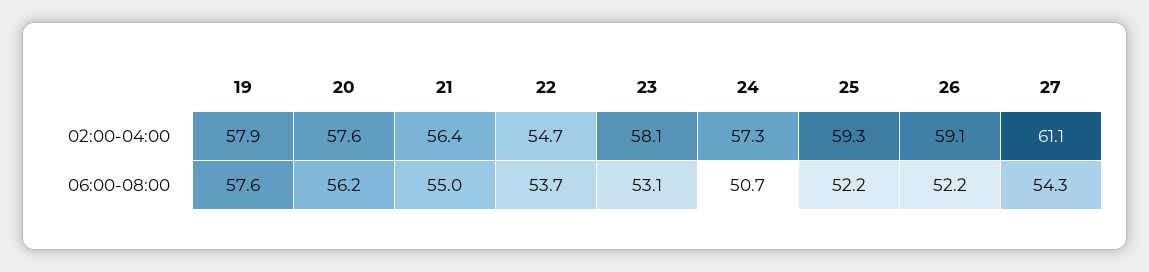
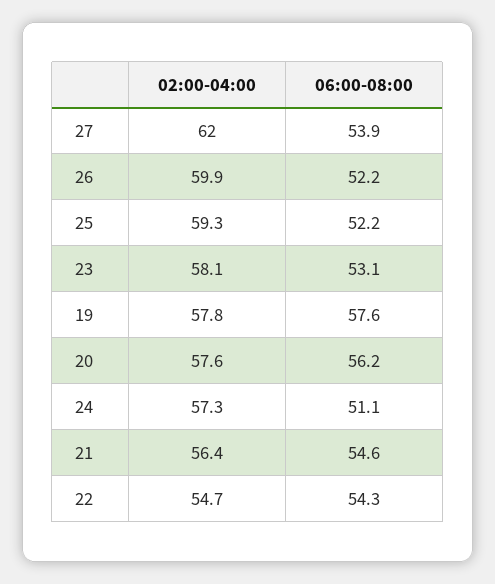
  {
    "19": {
-     "02:00-04:00": 57.9,
+     "02:00-04:00": 57.8,
      "06:00-08:00": 57.6
    },
    "20": {
      "02:00-04:00": 57.6,
      "06:00-08:00": 56.2
    },
    "21": {
      "02:00-04:00": 56.4,
-     "06:00-08:00": 55
+     "06:00-08:00": 54.6
    },
    "22": {
      "02:00-04:00": 54.7,
-     "06:00-08:00": 53.7
+     "06:00-08:00": 54.3
    },
    "23": {
      "02:00-04:00": 58.1,
      "06:00-08:00": 53.1
    },
    "24": {
      "02:00-04:00": 57.3,
-     "06:00-08:00": 50.7
+     "06:00-08:00": 51.1
    },
    "25": {
      "02:00-04:00": 59.3,
      "06:00-08:00": 52.2
    },
    "26": {
-     "02:00-04:00": 59.1,
+     "02:00-04:00": 59.9,
      "06:00-08:00": 52.2
    },
    "27": {
-     "02:00-04:00": 61.1,
+     "02:00-04:00": 62,
-     "06:00-08:00": 54.3
+     "06:00-08:00": 53.9
    }
  }

